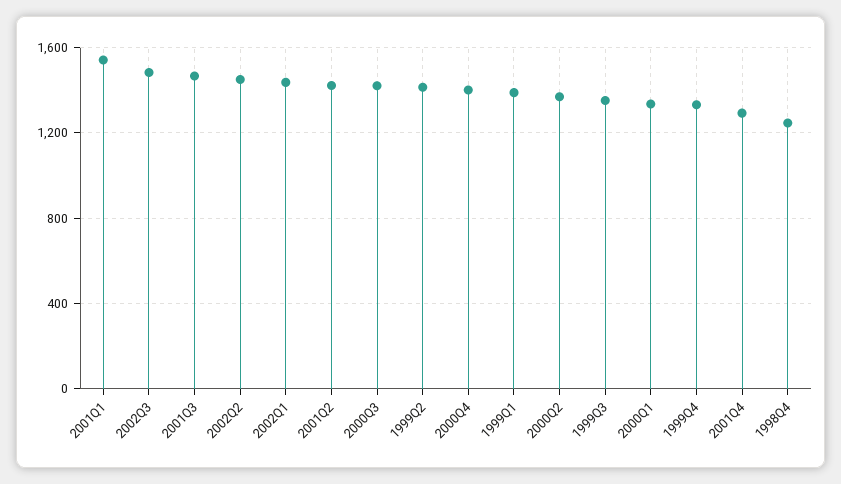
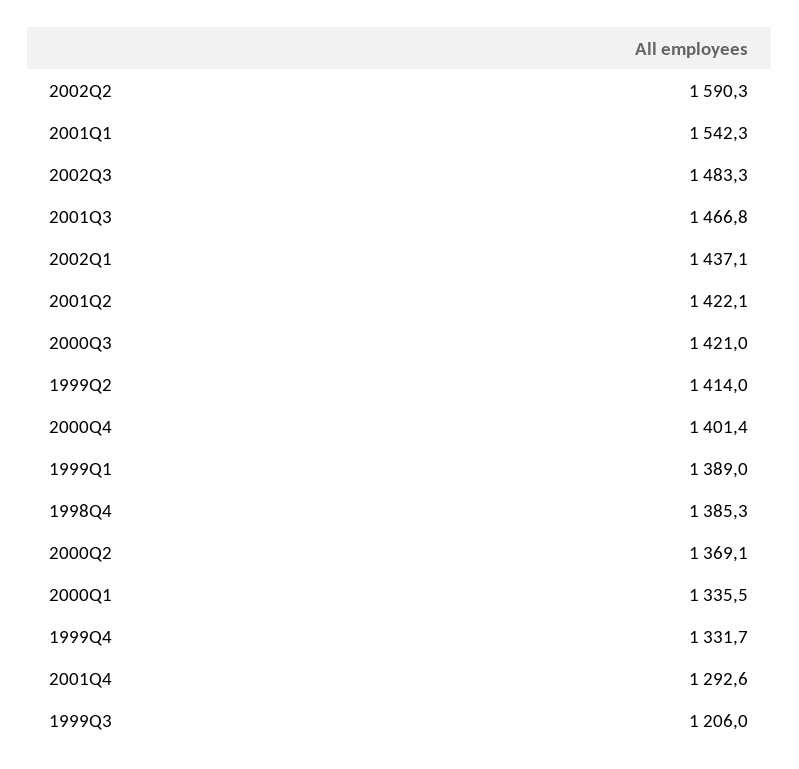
  {
    "2001Q1": 1542.3,
    "2002Q3": 1483.3,
    "2001Q3": 1466.8,
-   "2002Q2": 1450,
+   "2002Q2": 1590.3,
    "2002Q1": 1437.1,
    "2001Q2": 1422.1,
    "2000Q3": 1421,
    "1999Q2": 1414,
    "2000Q4": 1401.4,
    "1999Q1": 1389,
    "2000Q2": 1369.1,
-   "1999Q3": 1350,
+   "1999Q3": 1206,
    "2000Q1": 1335.5,
    "1999Q4": 1331.7,
    "2001Q4": 1292.6,
-   "1998Q4": 1250
+   "1998Q4": 1385.3
  }

